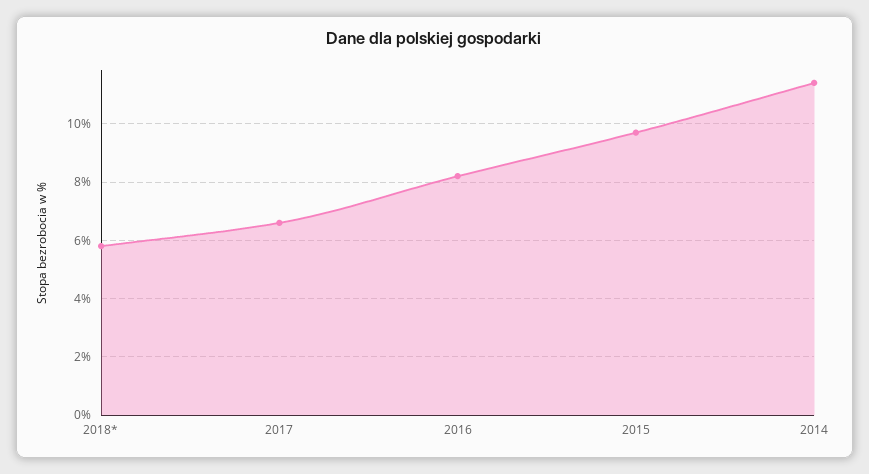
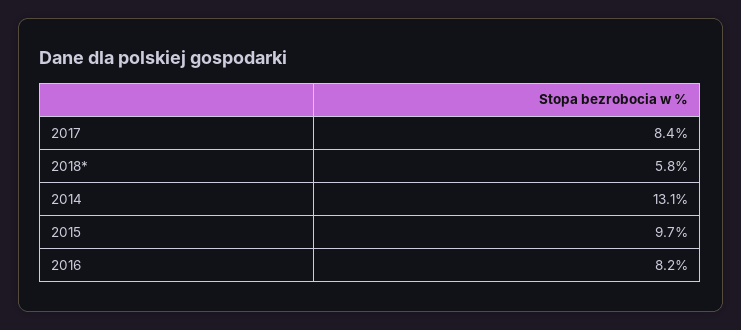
  {
    "2018*": 5.8,
-   "2017": 6.5,
+   "2017": 8.4,
    "2016": 8.2,
    "2015": 9.7,
-   "2014": 11.5
+   "2014": 13.1
  }

